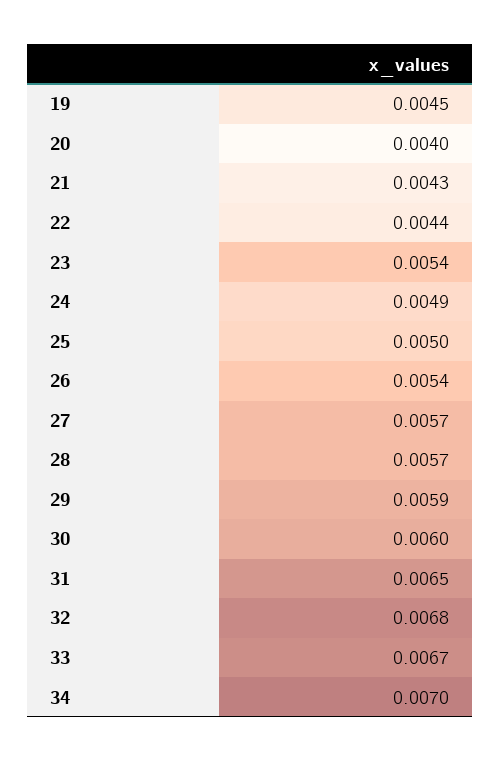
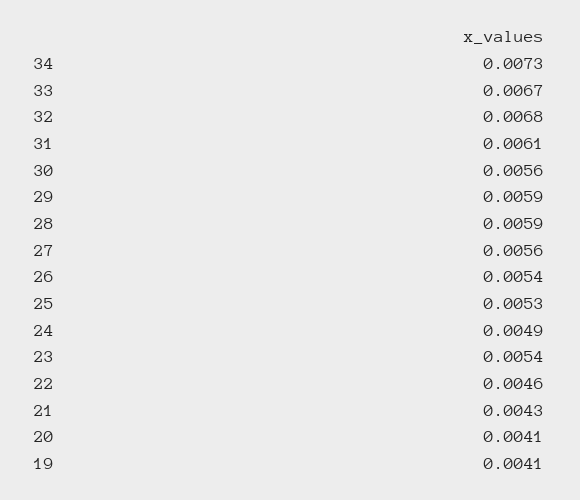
  {
-   "19": 0.0045,
+   "19": 0.0041,
-   "20": 0.004,
+   "20": 0.0041,
    "21": 0.0043,
-   "22": 0.0044,
+   "22": 0.0046,
    "23": 0.0054,
    "24": 0.0049,
-   "25": 0.005,
+   "25": 0.0053,
    "26": 0.0054,
-   "27": 0.0057,
+   "27": 0.0056,
-   "28": 0.0057,
+   "28": 0.0059,
    "29": 0.0059,
-   "30": 0.006,
+   "30": 0.0056,
-   "31": 0.0065,
+   "31": 0.0061,
    "32": 0.0068,
    "33": 0.0067,
-   "34": 0.007
+   "34": 0.0073
  }

